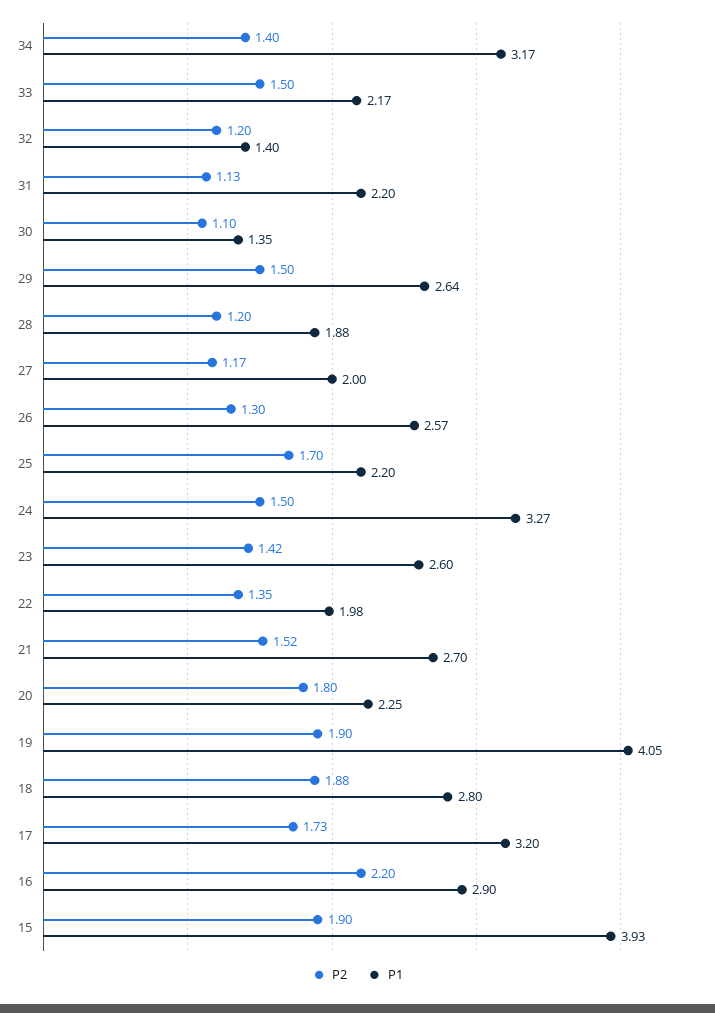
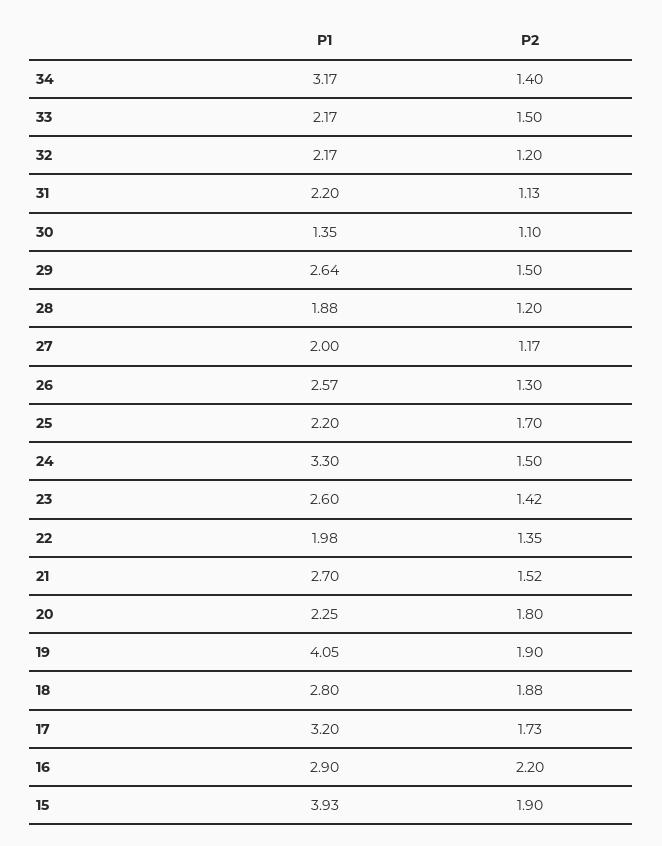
  {
    "P2": {
      "34": 1.4,
      "33": 1.5,
      "32": 1.2,
      "31": 1.13,
      "30": 1.1,
      "29": 1.5,
      "28": 1.2,
      "27": 1.17,
      "26": 1.3,
      "25": 1.7,
      "24": 1.5,
      "23": 1.42,
      "22": 1.35,
      "21": 1.52,
      "20": 1.8,
      "19": 1.9,
      "18": 1.88,
      "17": 1.73,
      "16": 2.2,
      "15": 1.9
    },
    "P1": {
      "34": 3.17,
      "33": 2.17,
-     "32": 1.4,
+     "32": 2.17,
      "31": 2.2,
      "30": 1.35,
      "29": 2.64,
      "28": 1.88,
      "27": 2,
      "26": 2.57,
      "25": 2.2,
-     "24": 3.27,
+     "24": 3.3,
      "23": 2.6,
      "22": 1.98,
      "21": 2.7,
      "20": 2.25,
      "19": 4.05,
      "18": 2.8,
      "17": 3.2,
      "16": 2.9,
      "15": 3.93
    }
  }

